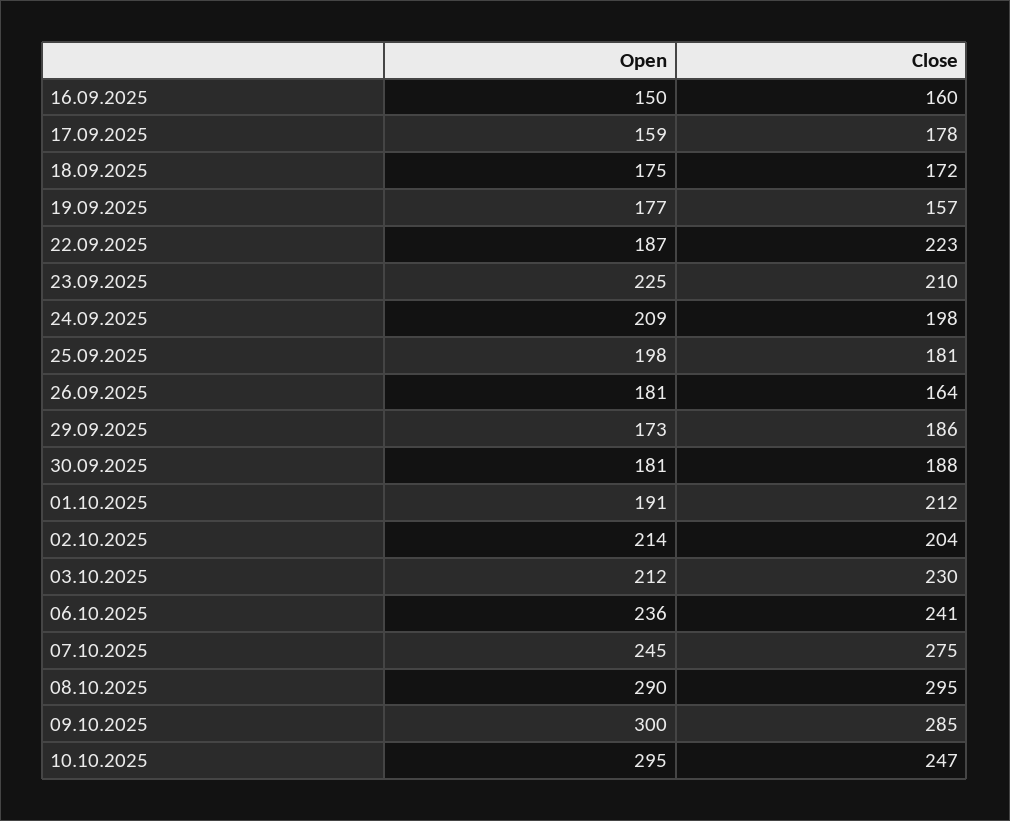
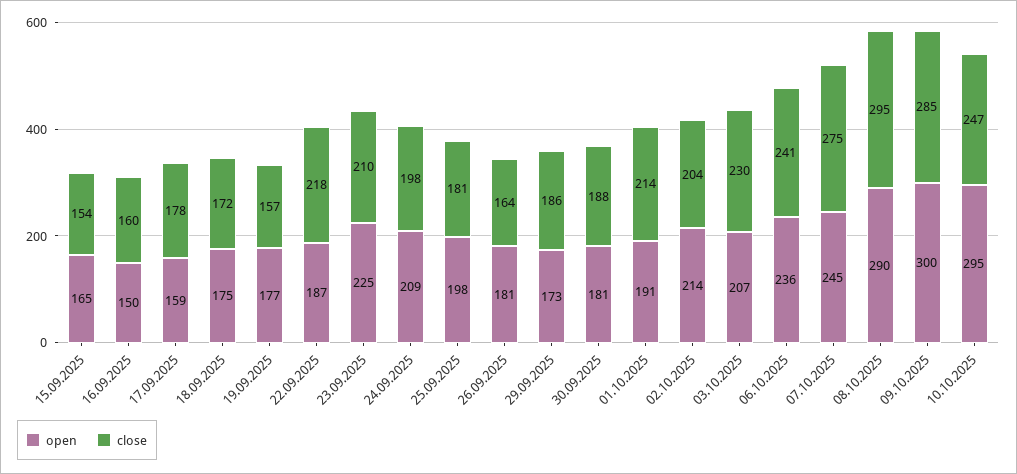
  {
    "Open": {
      "16.09.2025": 150,
      "17.09.2025": 159,
      "18.09.2025": 175,
      "19.09.2025": 177,
      "22.09.2025": 187,
      "23.09.2025": 225,
      "24.09.2025": 209,
      "25.09.2025": 198,
      "26.09.2025": 181,
      "29.09.2025": 173,
      "30.09.2025": 181,
      "01.10.2025": 191,
      "02.10.2025": 214,
-     "03.10.2025": 212,
+     "03.10.2025": 207,
      "06.10.2025": 236,
      "07.10.2025": 245,
      "08.10.2025": 290,
      "09.10.2025": 300,
-     "10.10.2025": 295
+     "10.10.2025": 295,
+     "15.09.2025": 165
    },
    "Close": {
      "16.09.2025": 160,
      "17.09.2025": 178,
      "18.09.2025": 172,
      "19.09.2025": 157,
-     "22.09.2025": 223,
+     "22.09.2025": 218,
      "23.09.2025": 210,
      "24.09.2025": 198,
      "25.09.2025": 181,
      "26.09.2025": 164,
      "29.09.2025": 186,
      "30.09.2025": 188,
-     "01.10.2025": 212,
+     "01.10.2025": 214,
      "02.10.2025": 204,
      "03.10.2025": 230,
      "06.10.2025": 241,
      "07.10.2025": 275,
      "08.10.2025": 295,
      "09.10.2025": 285,
-     "10.10.2025": 247
+     "10.10.2025": 247,
+     "15.09.2025": 154
    }
  }

